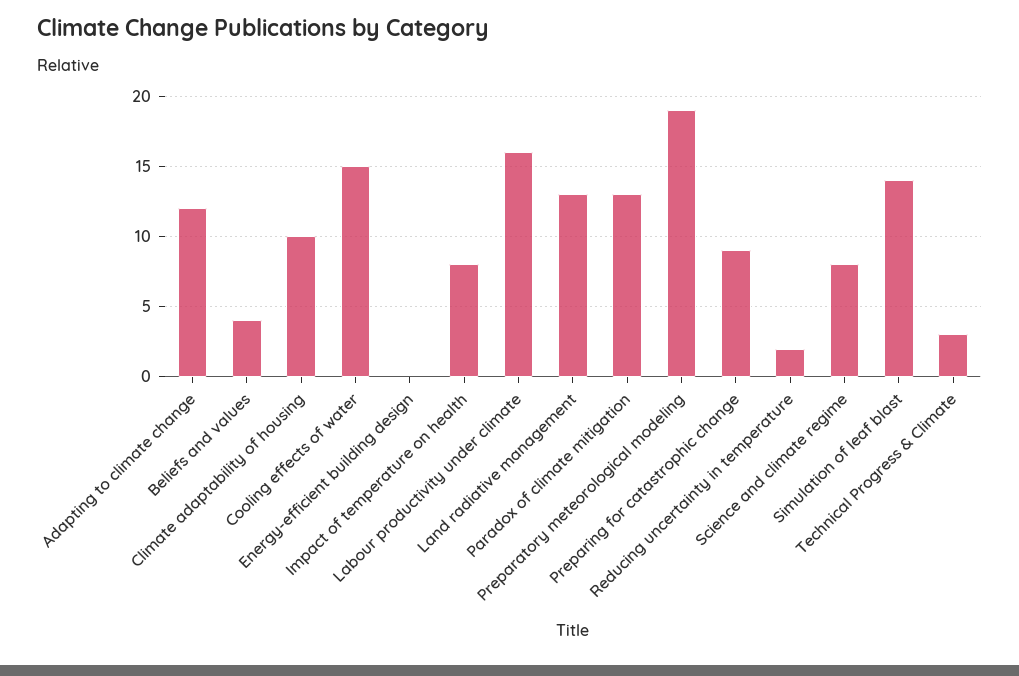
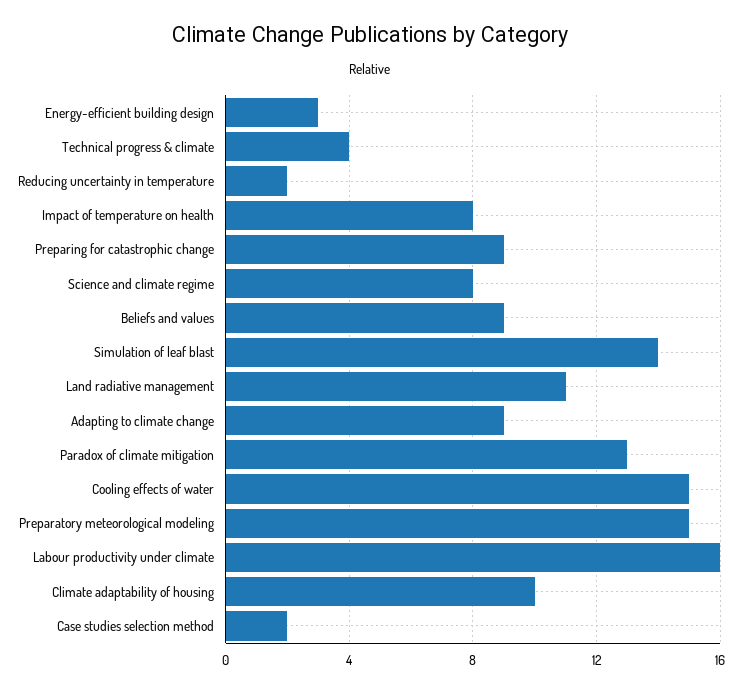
  {
-   "Adapting to climate change": 12,
+   "Adapting to climate change": 9,
-   "Beliefs and values": 4,
+   "Beliefs and values": 9,
    "Climate adaptability of housing": 10,
    "Cooling effects of water": 15,
-   "Energy-efficient building design": 0,
+   "Energy-efficient building design": 3,
    "Impact of temperature on health": 8,
    "Labour productivity under climate": 16,
-   "Land radiative management": 13,
+   "Land radiative management": 11,
    "Paradox of climate mitigation": 13,
-   "Preparatory meteorological modeling": 19,
+   "Preparatory meteorological modeling": 15,
    "Preparing for catastrophic change": 9,
    "Reducing uncertainty in temperature": 2,
    "Science and climate regime": 8,
    "Simulation of leaf blast": 14,
-   "Technical Progress & Climate": 3
+   "Technical Progress & Climate": 4,
+   "Case studies selection method": 2
  }

